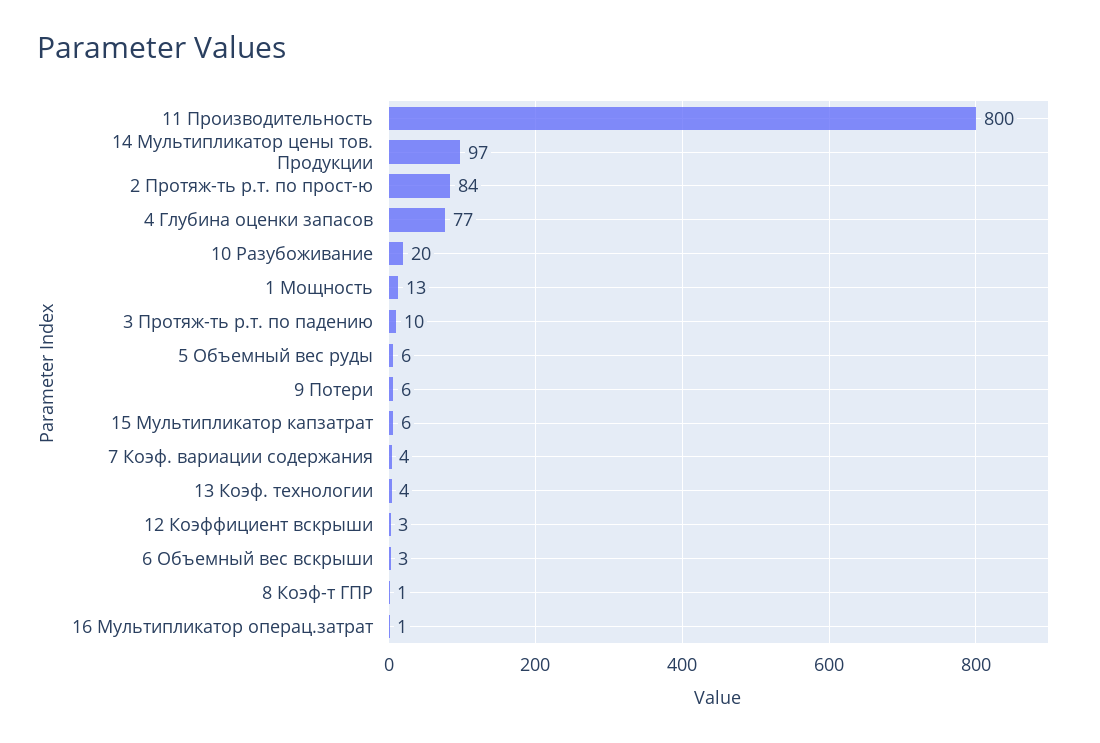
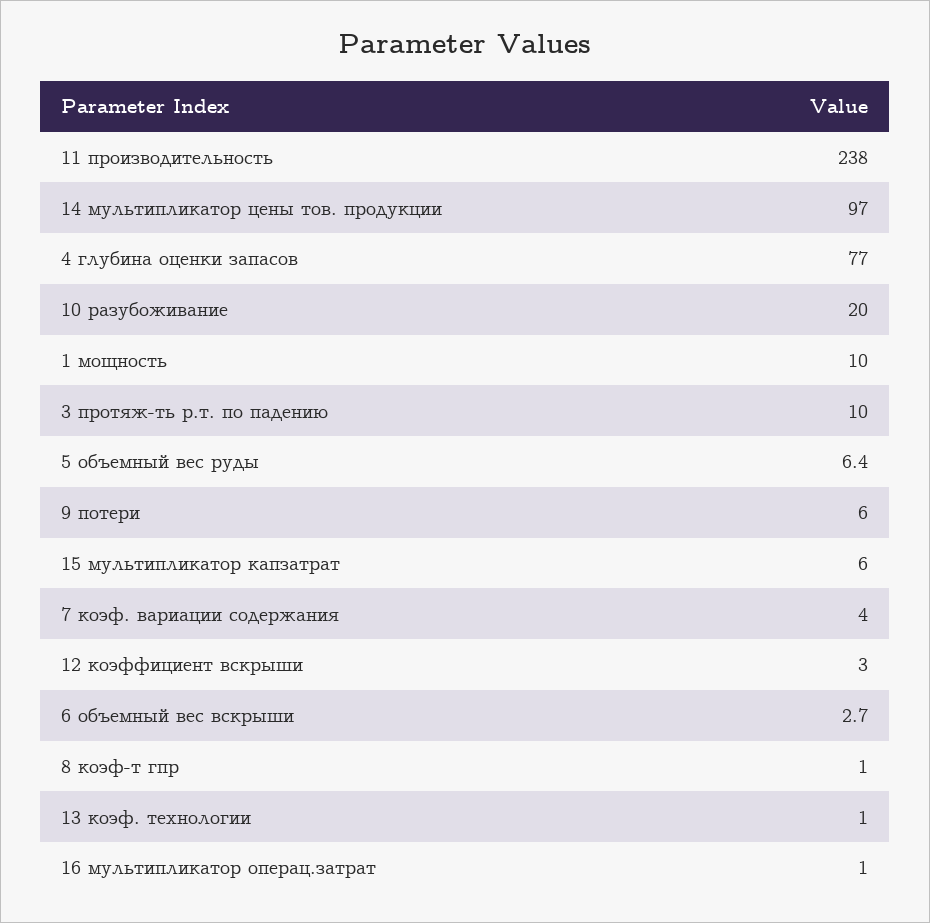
  {
-   "11 Производительность": 800,
+   "11 Производительность": 238,
    "14 Мультипликатор цены тов. Продукции": 97,
-   "2 Протяж-ть р.т. по прост-ю": 84,
    "4 Глубина оценки запасов": 77,
    "10 Разубоживание": 20,
-   "1 Мощность": 13,
+   "1 Мощность": 10,
    "3 Протяж-ть р.т. по падению": 10,
    "5 Объемный вес руды": 6.4,
    "9 Потери": 6,
    "15 Мультипликатор капзатрат": 6,
    "7 Коэф. вариации содержания": 4,
-   "13 Коэф. технологии": 4,
+   "13 Коэф. технологии": 1,
    "12 Коэффициент вскрыши": 3,
    "6 Объемный вес вскрыши": 2.7,
    "8 Коэф-т ГПР": 1,
    "16 Мультипликатор операц.затрат": 1
  }

